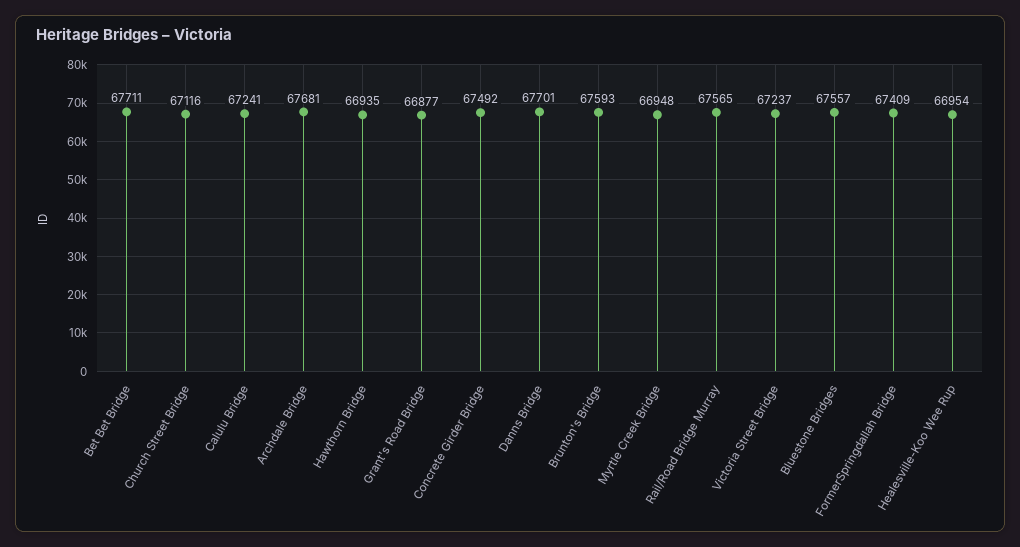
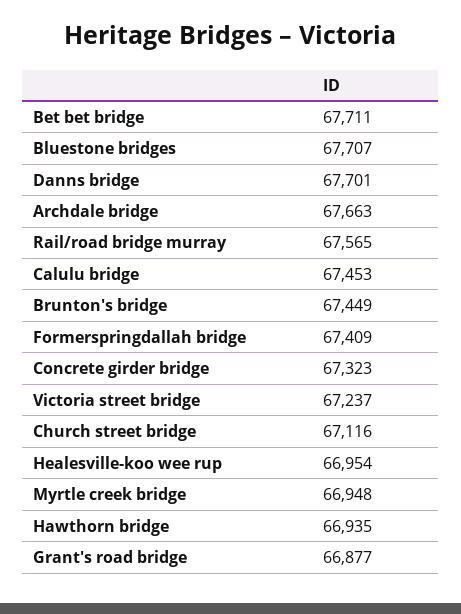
  {
    "Bet Bet Bridge": 67711,
    "Church Street Bridge": 67116,
-   "Calulu Bridge": 67241,
+   "Calulu Bridge": 67453,
-   "Archdale Bridge": 67681,
+   "Archdale Bridge": 67663,
    "Hawthorn Bridge": 66935,
    "Grant's Road Bridge": 66877,
-   "Concrete Girder Bridge": 67492,
+   "Concrete Girder Bridge": 67323,
    "Danns Bridge": 67701,
-   "Brunton's Bridge": 67593,
+   "Brunton's Bridge": 67449,
    "Myrtle Creek Bridge": 66948,
    "Rail/Road Bridge Murray": 67565,
    "Victoria Street Bridge": 67237,
-   "Bluestone Bridges": 67557,
+   "Bluestone Bridges": 67707,
    "FormerSpringdallah Bridge": 67409,
    "Healesville-Koo Wee Rup": 66954
  }

